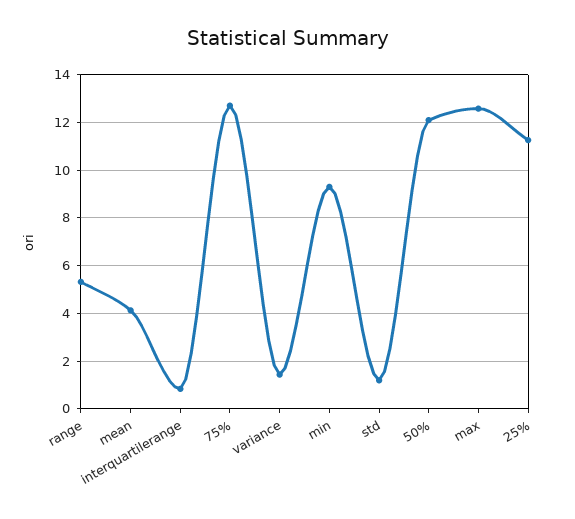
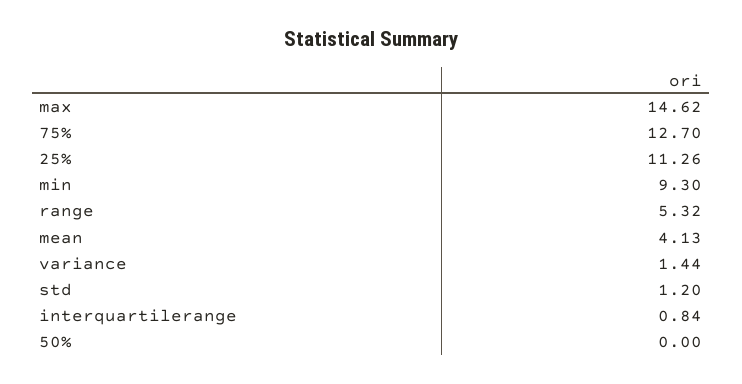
  {
    "range": 5.32,
    "mean": 4.13,
    "interquartilerange": 0.84,
    "75%": 12.7,
    "variance": 1.44,
    "min": 9.3,
    "std": 1.2,
-   "50%": 12,
+   "50%": 0,
-   "max": 12.5,
+   "max": 14.62,
    "25%": 11.26
  }

